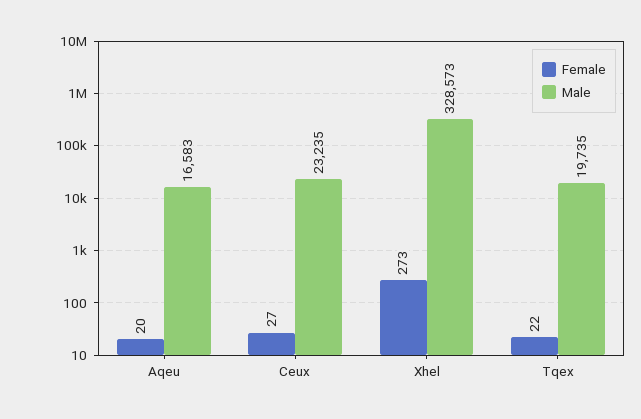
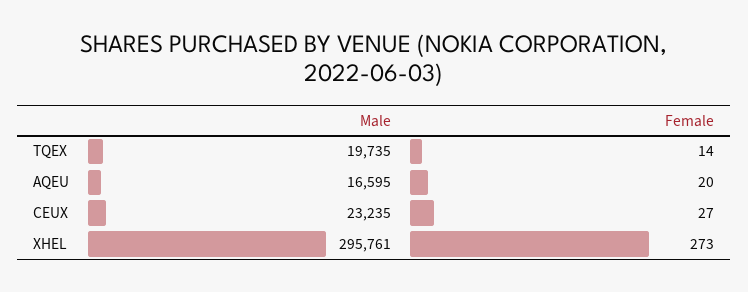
  {
    "Female": {
      "Aqeu": 20,
      "Ceux": 27,
      "Xhel": 273,
-     "Tqex": 22
+     "Tqex": 14
    },
    "Male": {
-     "Aqeu": 16583,
+     "Aqeu": 16595,
      "Ceux": 23235,
-     "Xhel": 328573,
+     "Xhel": 295761,
      "Tqex": 19735
    }
  }

